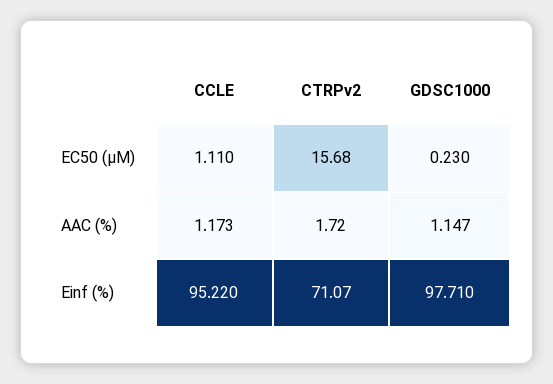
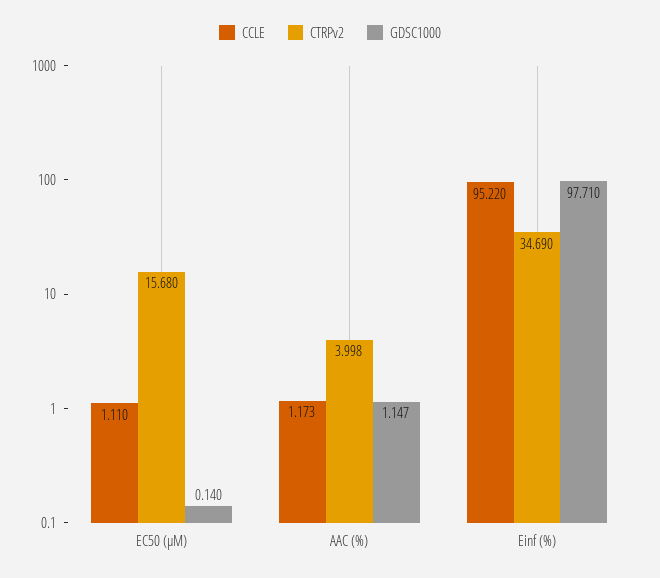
  {
    "CCLE": {
      "EC50 (µM)": 1.11,
      "AAC (%)": 1.173,
      "Einf (%)": 95.22
    },
    "CTRPv2": {
      "EC50 (µM)": 15.68,
-     "AAC (%)": 1.72,
+     "AAC (%)": 3.998,
-     "Einf (%)": 71.07
+     "Einf (%)": 34.69
    },
    "GDSC1000": {
-     "EC50 (µM)": 0.23,
+     "EC50 (µM)": 0.14,
      "AAC (%)": 1.147,
      "Einf (%)": 97.71
    }
  }

